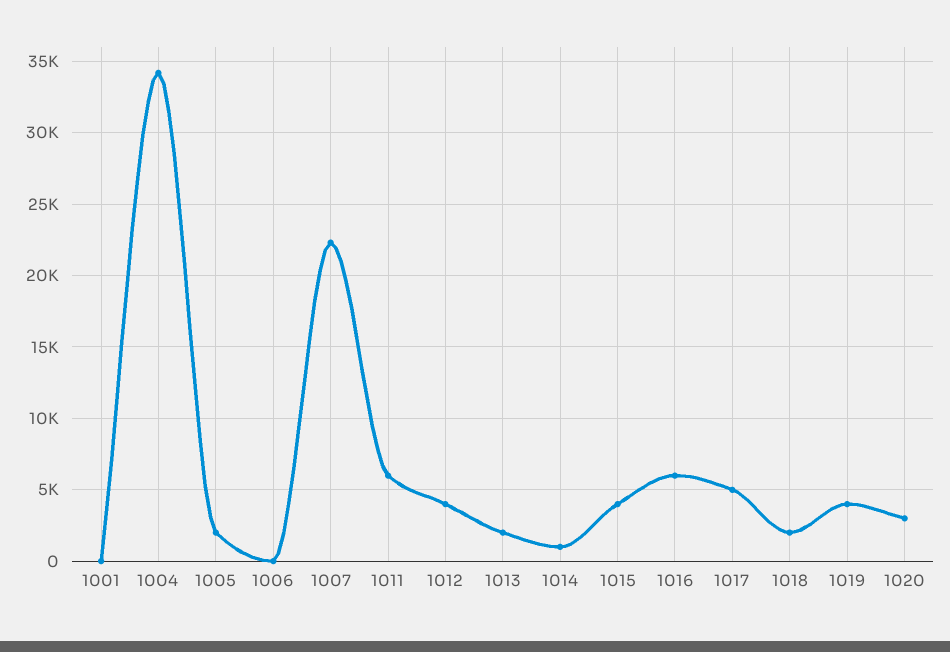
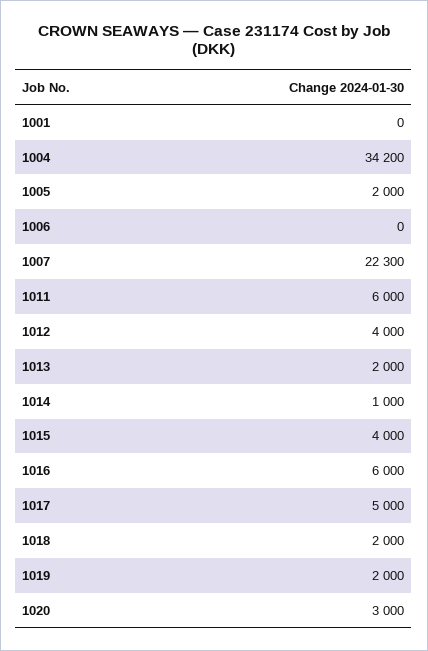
  {
    "1001": 0,
    "1004": 34200,
    "1005": 2000,
    "1006": 0,
    "1007": 22300,
    "1011": 6000,
    "1012": 4000,
    "1013": 2000,
    "1014": 1000,
    "1015": 4000,
    "1016": 6000,
    "1017": 5000,
    "1018": 2000,
-   "1019": 4000,
+   "1019": 2000,
    "1020": 3000
  }

